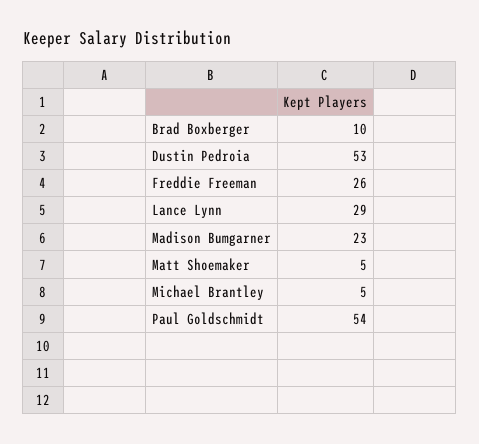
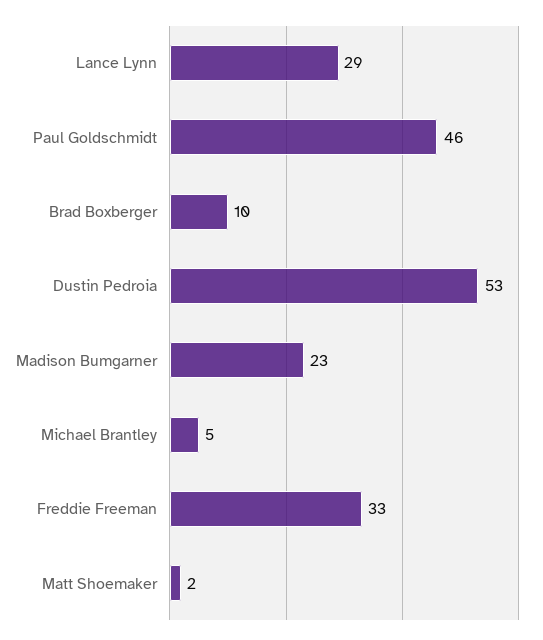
  {
    "Brad Boxberger": 10,
    "Dustin Pedroia": 53,
-   "Freddie Freeman": 26,
+   "Freddie Freeman": 33,
    "Lance Lynn": 29,
    "Madison Bumgarner": 23,
-   "Matt Shoemaker": 5,
+   "Matt Shoemaker": 2,
    "Michael Brantley": 5,
-   "Paul Goldschmidt": 54
+   "Paul Goldschmidt": 46
  }

